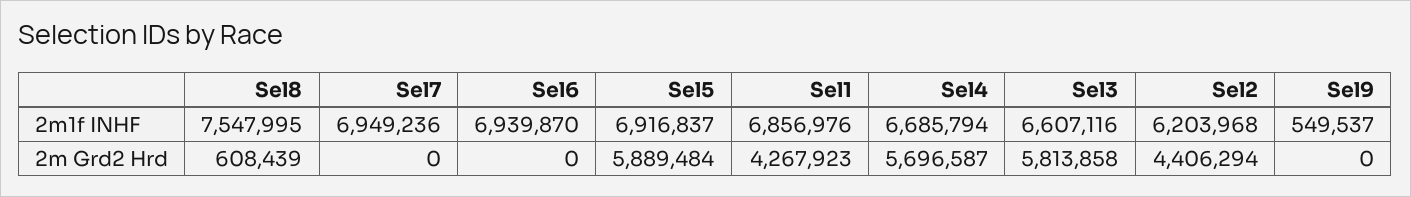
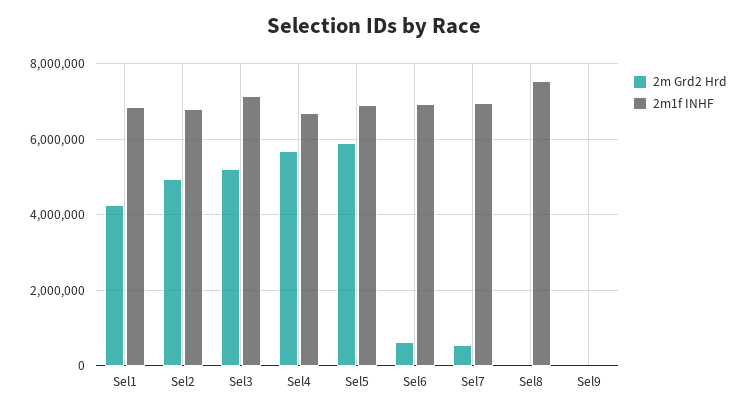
  {
    "2m1f INHF": {
      "Sel8": 7547995,
      "Sel7": 6949236,
      "Sel6": 6939870,
      "Sel5": 6916837,
      "Sel1": 6856976,
      "Sel4": 6685794,
-     "Sel3": 6607116,
+     "Sel3": 7200000,
-     "Sel2": 6203968,
+     "Sel2": 6800000,
-     "Sel9": 549537
+     "Sel9": 0
    },
    "2m Grd2 Hrd": {
-     "Sel8": 608439,
+     "Sel8": 0,
-     "Sel7": 0,
+     "Sel7": 600000,
-     "Sel6": 0,
+     "Sel6": 600000,
      "Sel5": 5889484,
      "Sel1": 4267923,
      "Sel4": 5696587,
-     "Sel3": 5813858,
+     "Sel3": 5200000,
-     "Sel2": 4406294,
+     "Sel2": 5000000,
      "Sel9": 0
    }
  }

